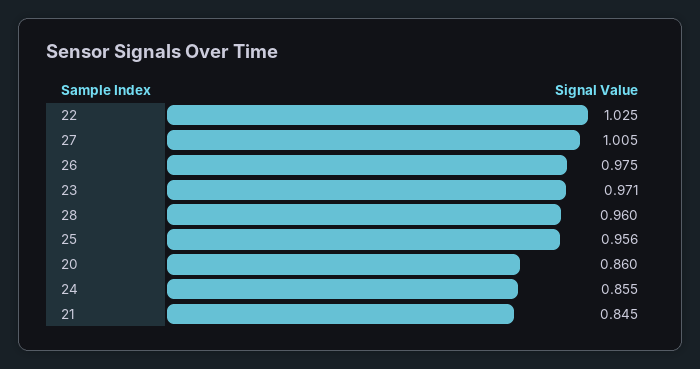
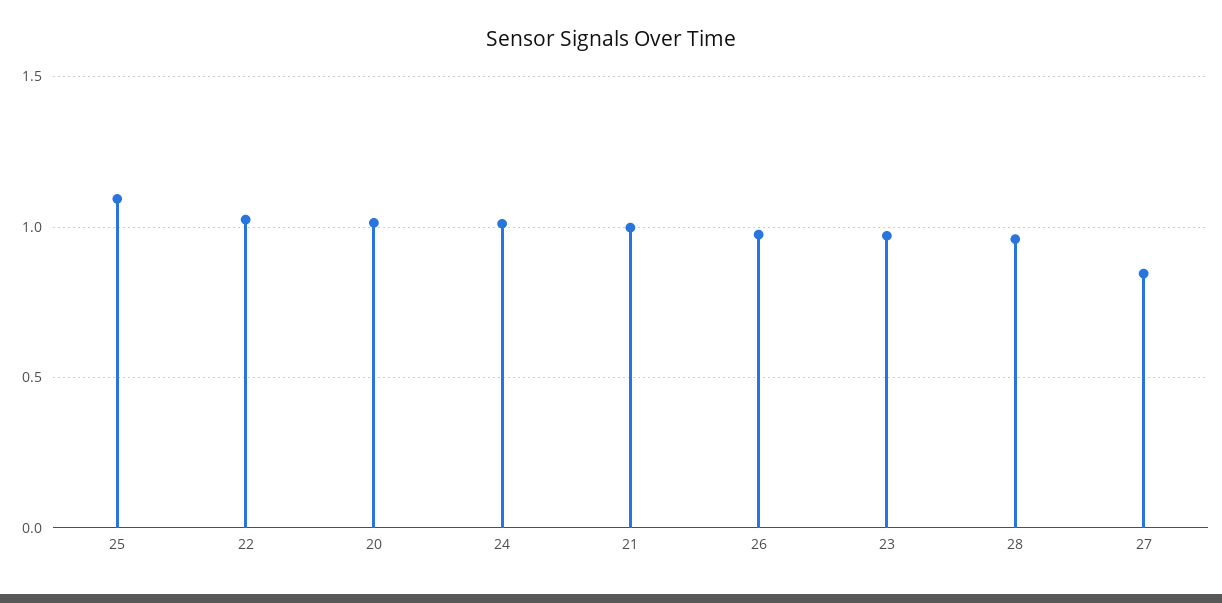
  {
    "22": 1.025,
-   "27": 1.005,
+   "27": 0.85,
    "26": 0.975,
    "23": 0.971,
    "28": 0.96,
-   "25": 0.956,
+   "25": 1.1,
-   "20": 0.86,
+   "20": 1,
-   "24": 0.855,
+   "24": 1,
-   "21": 0.845
+   "21": 1
  }

